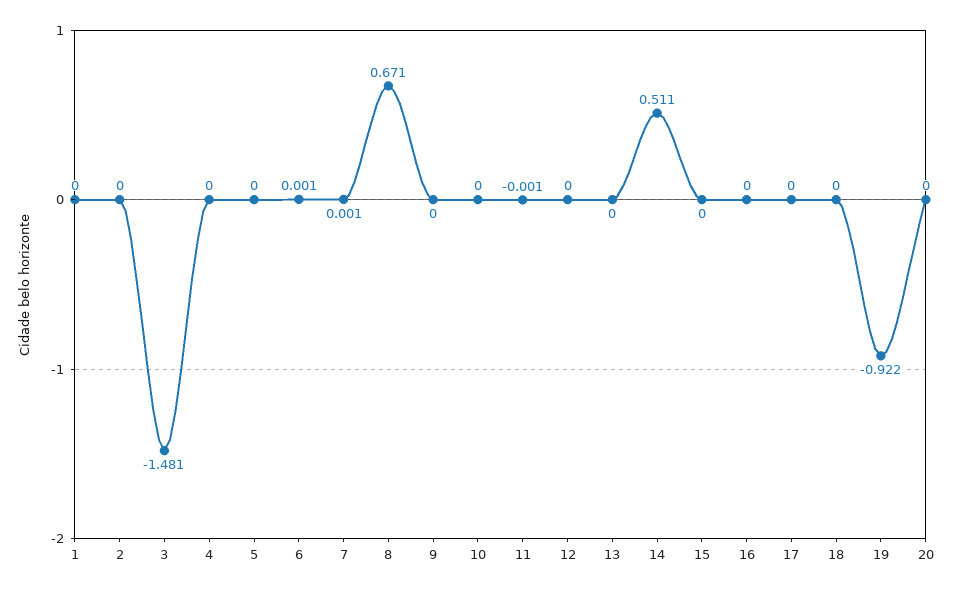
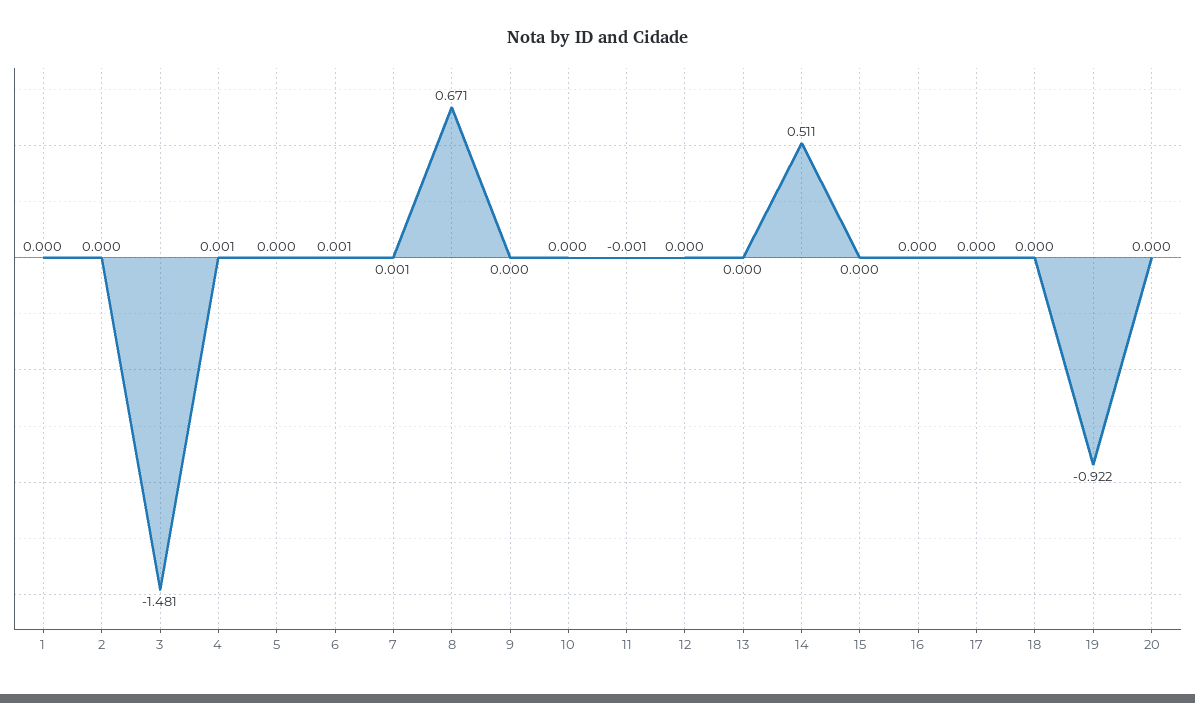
  {
    "1": 0,
    "2": 0,
    "3": -1.481,
-   "4": 0,
+   "4": 0.001,
    "5": 0,
    "6": 0.001,
    "7": 0.001,
    "8": 0.671,
    "9": 0,
    "10": 0,
    "11": -0.001,
    "12": 0,
    "13": 0,
    "14": 0.511,
    "15": 0,
    "16": 0,
    "17": 0,
    "18": 0,
    "19": -0.922,
    "20": 0
  }

